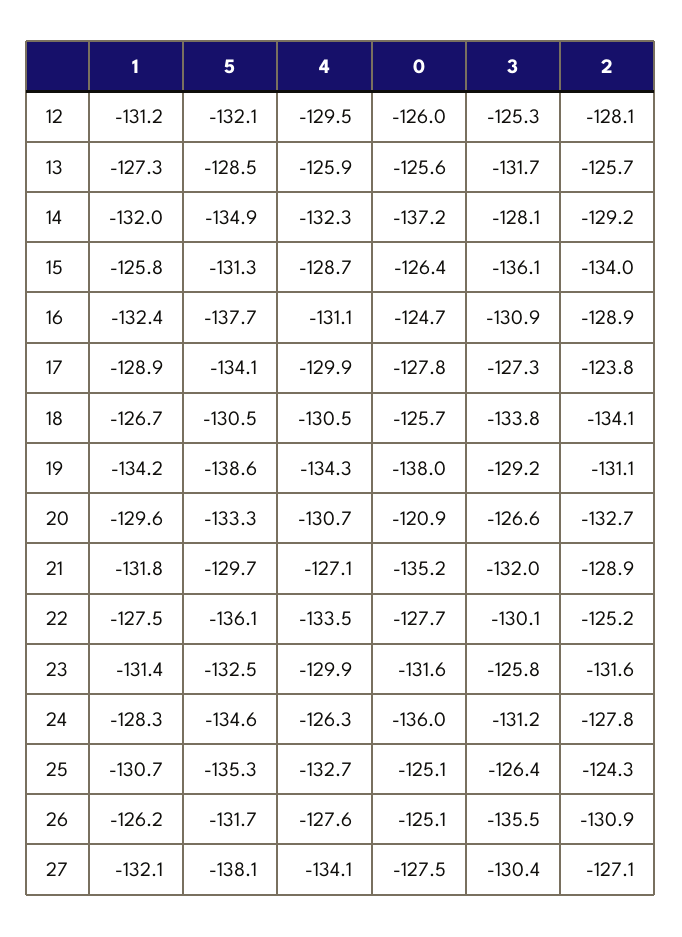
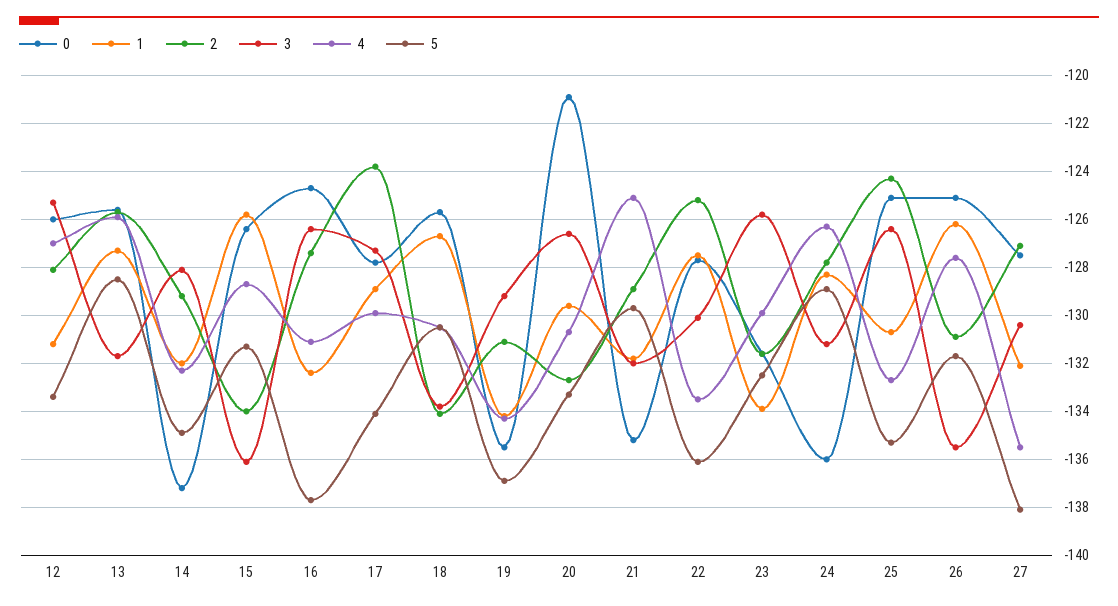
  {
    "1": {
      "12": -131.2,
      "13": -127.3,
      "14": -132,
      "15": -125.8,
      "16": -132.4,
      "17": -128.9,
      "18": -126.7,
      "19": -134.2,
      "20": -129.6,
      "21": -131.8,
      "22": -127.5,
-     "23": -131.4,
+     "23": -134,
      "24": -128.3,
      "25": -130.7,
      "26": -126.2,
      "27": -132.1
    },
    "5": {
-     "12": -132.1,
+     "12": -133.5,
      "13": -128.5,
      "14": -134.9,
      "15": -131.3,
      "16": -137.7,
      "17": -134.1,
      "18": -130.5,
-     "19": -138.6,
+     "19": -137,
      "20": -133.3,
      "21": -129.7,
      "22": -136.1,
      "23": -132.5,
-     "24": -134.6,
+     "24": -129,
      "25": -135.3,
      "26": -131.7,
      "27": -138.1
    },
    "4": {
-     "12": -129.5,
+     "12": -127,
      "13": -125.9,
      "14": -132.3,
      "15": -128.7,
      "16": -131.1,
      "17": -129.9,
      "18": -130.5,
      "19": -134.3,
      "20": -130.7,
-     "21": -127.1,
+     "21": -125,
      "22": -133.5,
      "23": -129.9,
      "24": -126.3,
      "25": -132.7,
      "26": -127.6,
-     "27": -134.1
+     "27": -135.5
    },
    "0": {
      "12": -126,
      "13": -125.6,
      "14": -137.2,
      "15": -126.4,
      "16": -124.7,
      "17": -127.8,
      "18": -125.7,
-     "19": -138,
+     "19": -135.5,
      "20": -120.9,
      "21": -135.2,
      "22": -127.7,
      "23": -131.6,
      "24": -136,
      "25": -125.1,
      "26": -125.1,
      "27": -127.5
    },
    "3": {
      "12": -125.3,
      "13": -131.7,
      "14": -128.1,
      "15": -136.1,
-     "16": -130.9,
+     "16": -126.5,
      "17": -127.3,
      "18": -133.8,
      "19": -129.2,
      "20": -126.6,
      "21": -132,
      "22": -130.1,
      "23": -125.8,
      "24": -131.2,
      "25": -126.4,
      "26": -135.5,
      "27": -130.4
    },
    "2": {
      "12": -128.1,
      "13": -125.7,
      "14": -129.2,
      "15": -134,
-     "16": -128.9,
+     "16": -127.5,
      "17": -123.8,
      "18": -134.1,
      "19": -131.1,
      "20": -132.7,
      "21": -128.9,
      "22": -125.2,
      "23": -131.6,
      "24": -127.8,
      "25": -124.3,
      "26": -130.9,
      "27": -127.1
    }
  }

